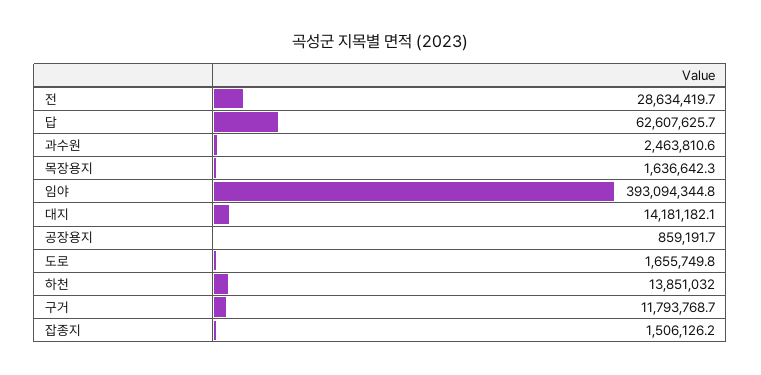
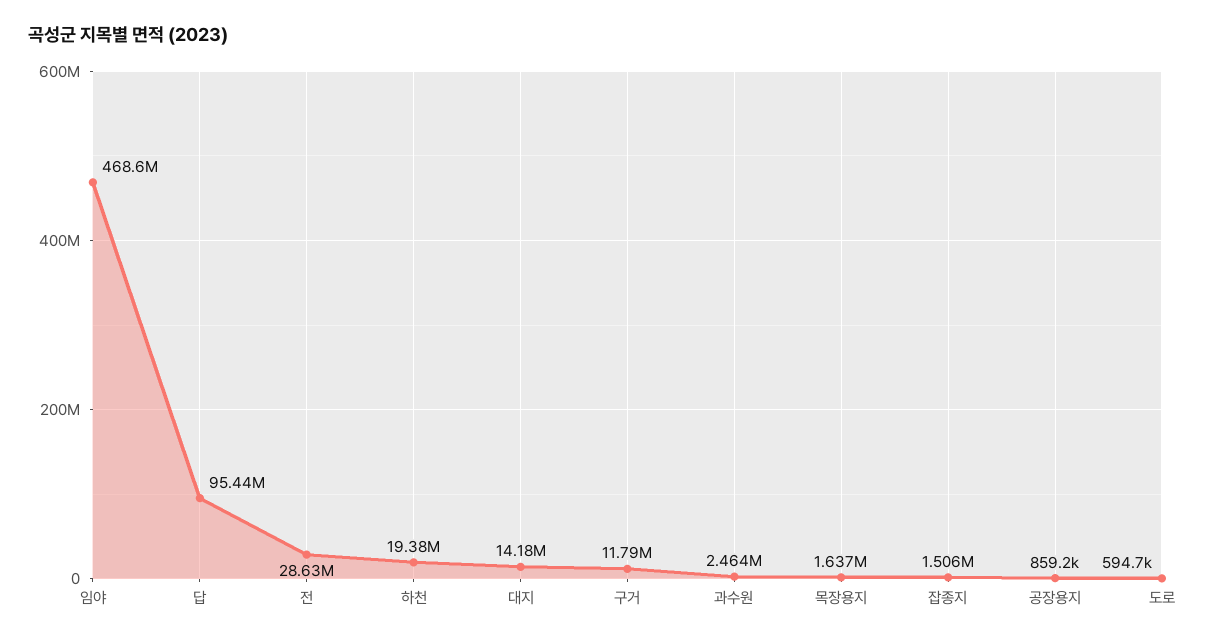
  {
    "전": 28634419.7,
-   "답": 62607625.7,
+   "답": 95440000,
    "과수원": 2463810.6,
    "목장용지": 1636642.3,
-   "임야": 393094344.8,
+   "임야": 468600000,
    "대지": 14181182.1,
    "공장용지": 859191.7,
-   "도로": 1655749.8,
+   "도로": 594700,
-   "하천": 13851032,
+   "하천": 19380000,
    "구거": 11793768.7,
    "잡종지": 1506126.2
  }

